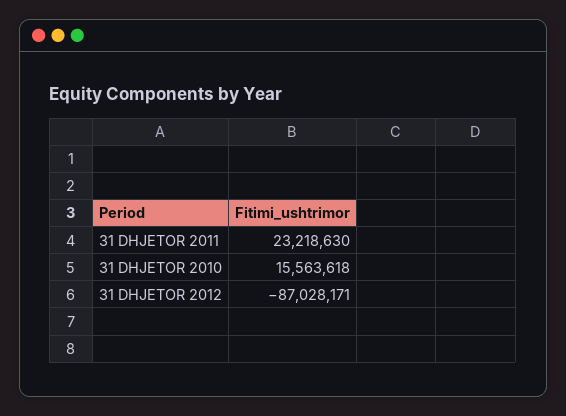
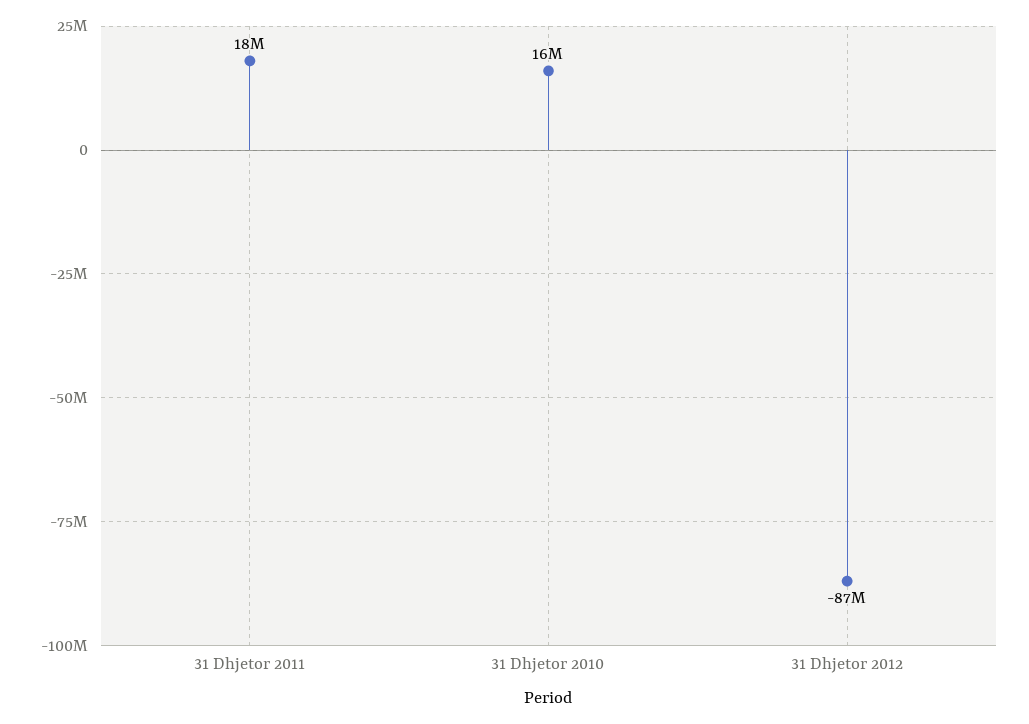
  {
-   "31 DHJETOR 2011": 23218630,
+   "31 DHJETOR 2011": 18000000,
    "31 DHJETOR 2010": 15563618,
    "31 DHJETOR 2012": -87028171
  }

